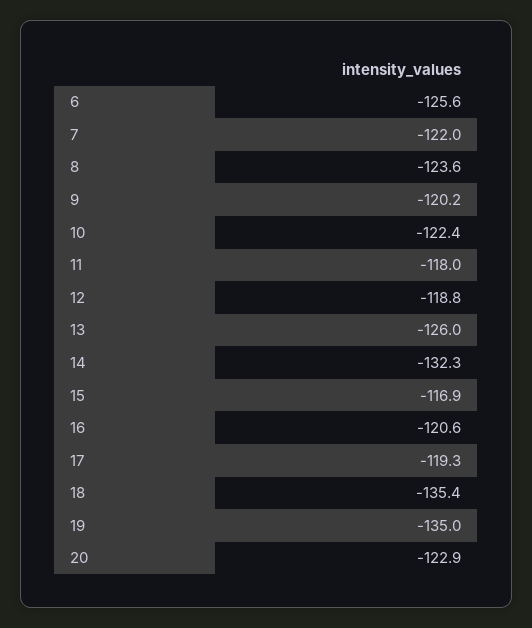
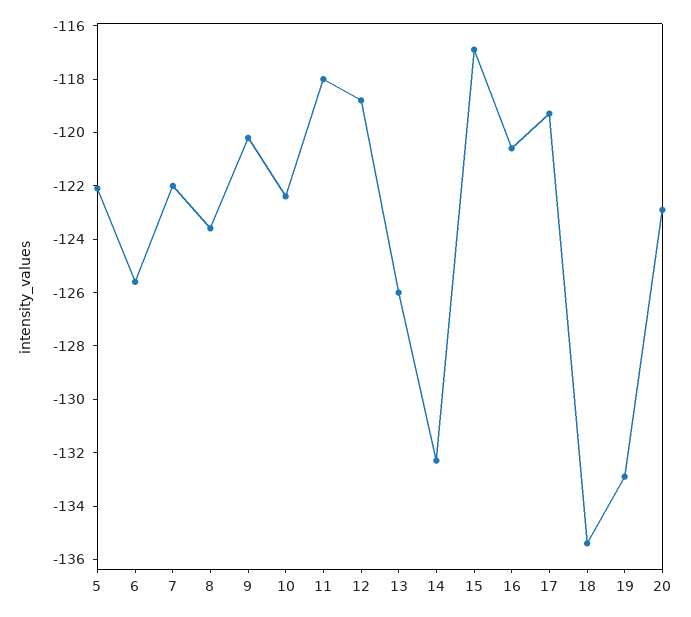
  {
    "6": -125.6,
    "7": -122,
    "8": -123.6,
    "9": -120.2,
    "10": -122.4,
    "11": -118,
    "12": -118.8,
    "13": -126,
    "14": -132.3,
    "15": -116.9,
    "16": -120.6,
    "17": -119.3,
    "18": -135.4,
-   "19": -135,
+   "19": -133,
-   "20": -122.9
+   "20": -122.9,
+   "5": -122
  }

